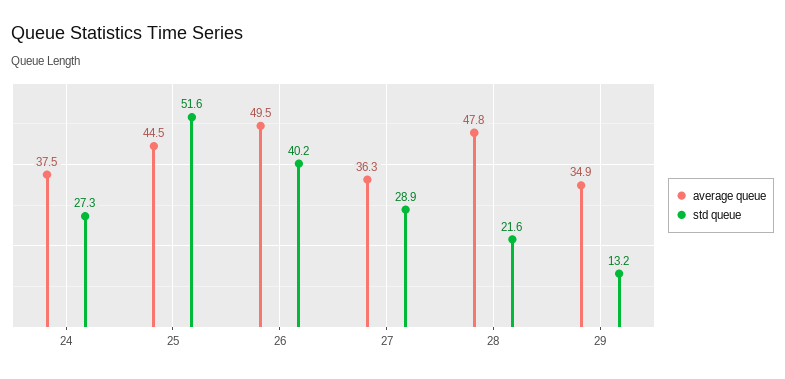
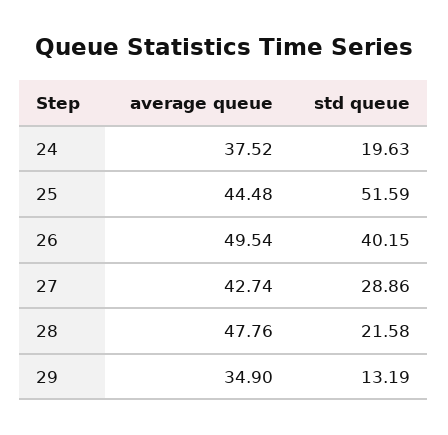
  {
    "average queue": {
      "24": 37.52,
      "25": 44.48,
      "26": 49.54,
-     "27": 36.3,
+     "27": 42.74,
      "28": 47.76,
      "29": 34.9
    },
    "std queue": {
-     "24": 27.3,
+     "24": 19.63,
      "25": 51.59,
      "26": 40.15,
      "27": 28.86,
      "28": 21.58,
      "29": 13.19
    }
  }

